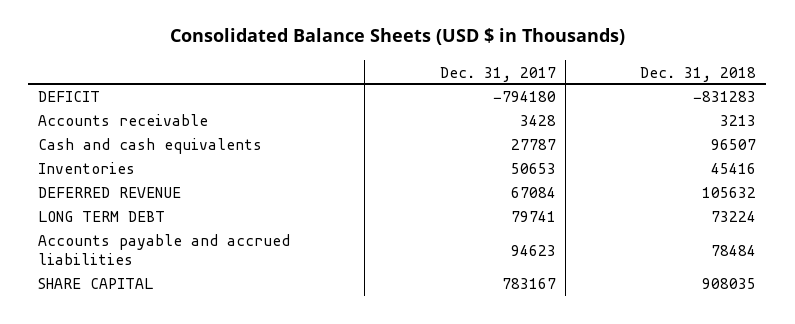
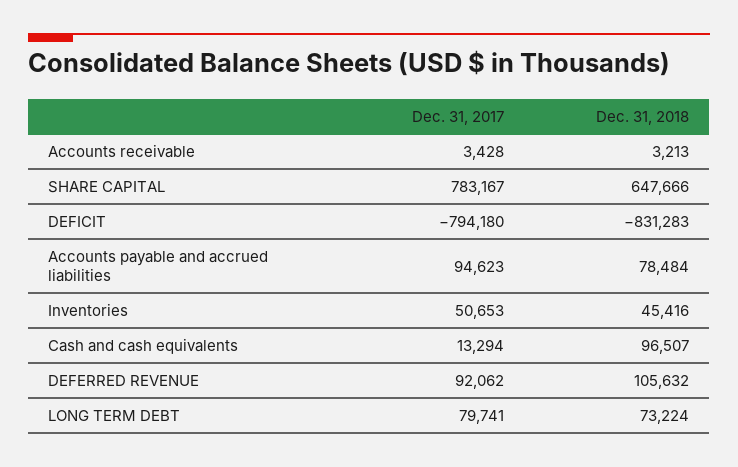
  {
    "Dec. 31, 2017": {
      "DEFICIT": -794180,
      "Accounts receivable": 3428,
-     "Cash and cash equivalents": 27787,
+     "Cash and cash equivalents": 13294,
      "Inventories": 50653,
-     "DEFERRED REVENUE": 67084,
+     "DEFERRED REVENUE": 92062,
      "LONG TERM DEBT": 79741,
      "Accounts payable and accrued liabilities": 94623,
      "SHARE CAPITAL": 783167
    },
    "Dec. 31, 2018": {
      "DEFICIT": -831283,
      "Accounts receivable": 3213,
      "Cash and cash equivalents": 96507,
      "Inventories": 45416,
      "DEFERRED REVENUE": 105632,
      "LONG TERM DEBT": 73224,
      "Accounts payable and accrued liabilities": 78484,
-     "SHARE CAPITAL": 908035
+     "SHARE CAPITAL": 647666
    }
  }

